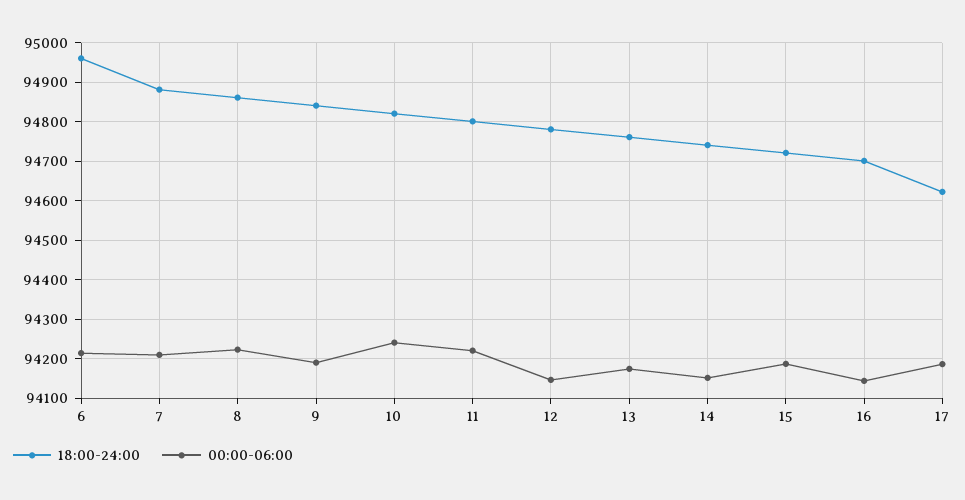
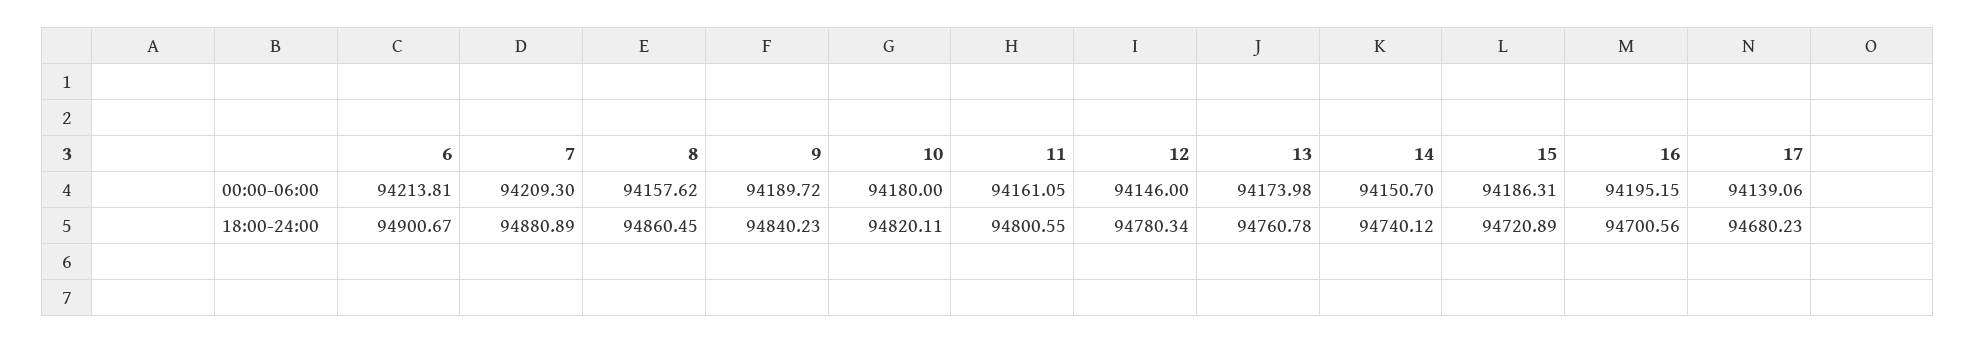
  {
    "18:00-24:00": {
-     "6": 94960,
+     "6": 94900.67,
      "7": 94880.89,
      "8": 94860.45,
      "9": 94840.23,
      "10": 94820.11,
      "11": 94800.55,
      "12": 94780.34,
      "13": 94760.78,
      "14": 94740.12,
      "15": 94720.89,
      "16": 94700.56,
-     "17": 94620
+     "17": 94680.23
    },
    "00:00-06:00": {
      "6": 94213.81,
      "7": 94209.3,
-     "8": 94220,
+     "8": 94157.62,
      "9": 94189.72,
-     "10": 94240,
+     "10": 94180,
-     "11": 94220,
+     "11": 94161.05,
      "12": 94146,
      "13": 94173.98,
      "14": 94150.7,
      "15": 94186.31,
-     "16": 94140,
+     "16": 94195.15,
-     "17": 94180
+     "17": 94139.06
    }
  }

